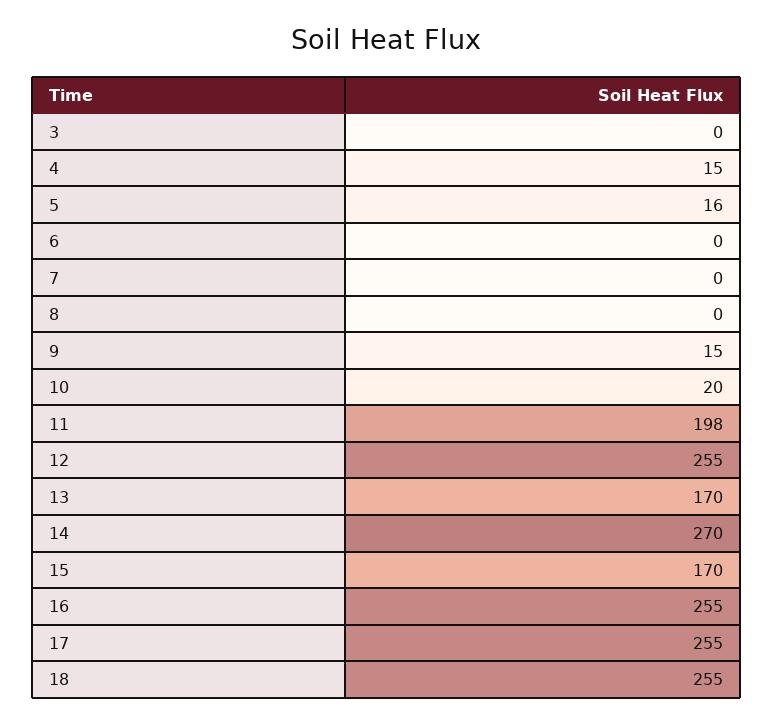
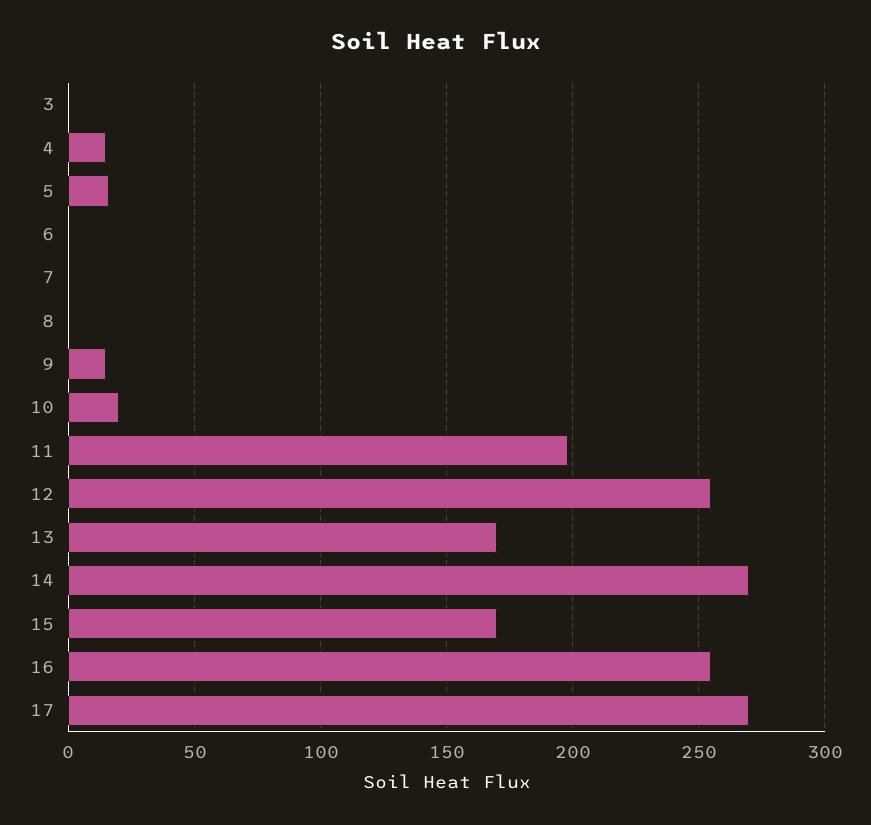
  {
    "3": 0,
    "4": 15,
    "5": 16,
    "6": 0,
    "7": 0,
    "8": 0,
    "9": 15,
    "10": 20,
    "11": 198,
    "12": 255,
    "13": 170,
    "14": 270,
    "15": 170,
    "16": 255,
-   "17": 255,
+   "17": 270
-   "18": 255
  }

